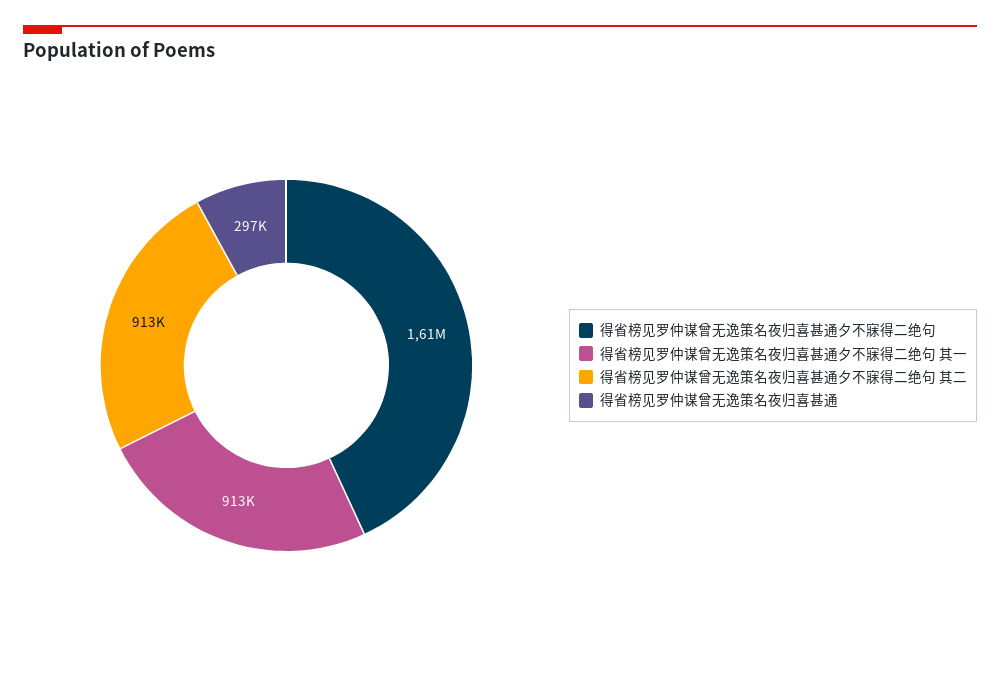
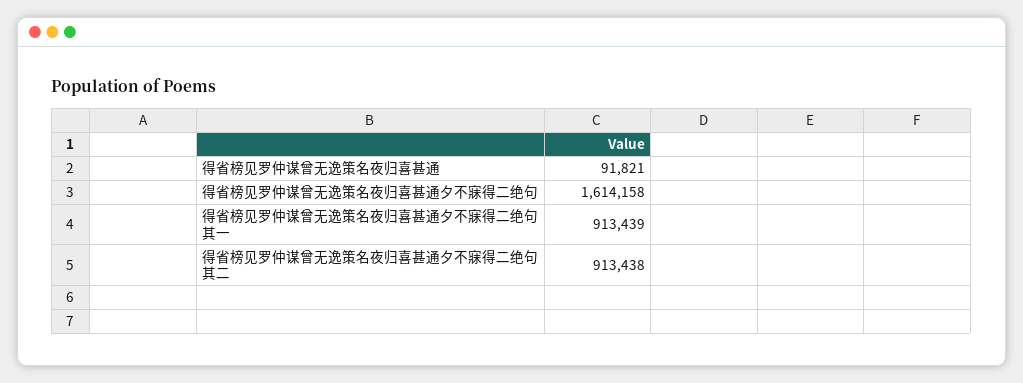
  {
    "得省榜见罗仲谋曾无逸策名夜归喜甚通夕不寐得二绝句": 1614158,
    "得省榜见罗仲谋曾无逸策名夜归喜甚通夕不寐得二绝句 其一": 913439,
    "得省榜见罗仲谋曾无逸策名夜归喜甚通夕不寐得二绝句 其二": 913438,
-   "得省榜见罗仲谋曾无逸策名夜归喜甚通": 297000
+   "得省榜见罗仲谋曾无逸策名夜归喜甚通": 91821
  }

